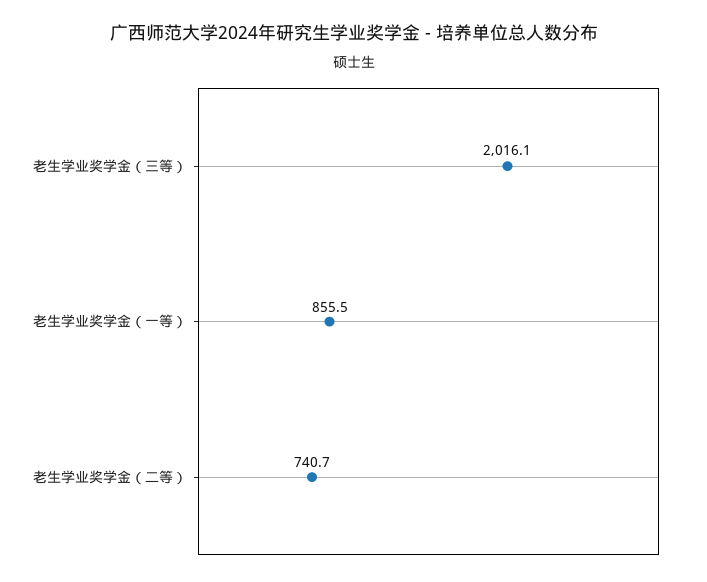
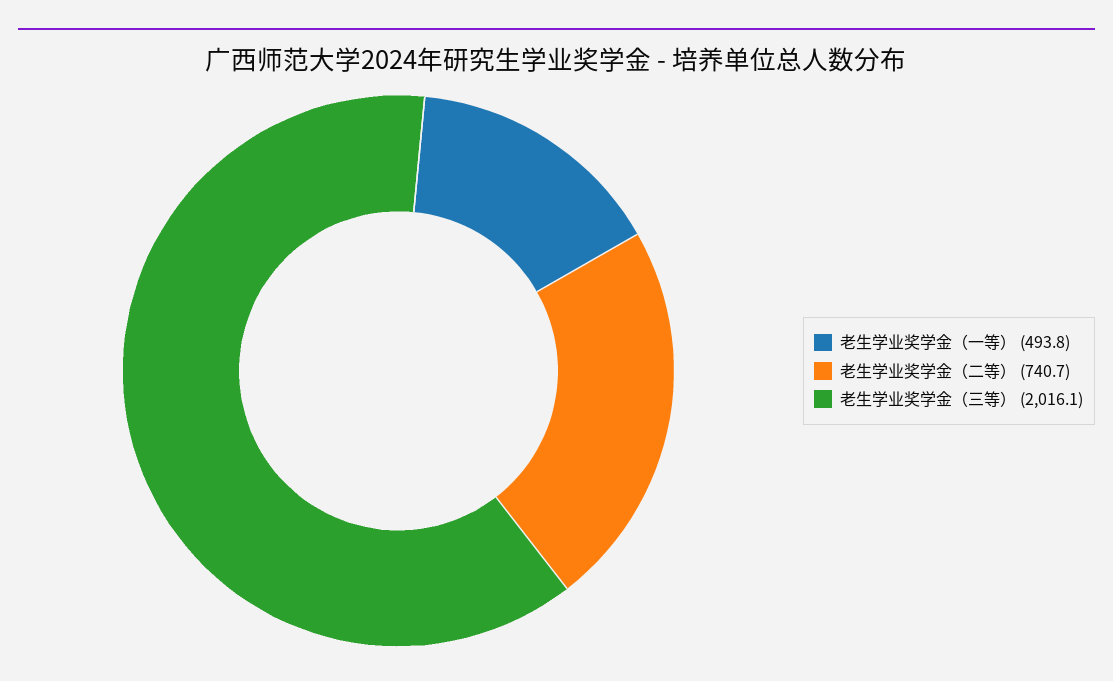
  {
    "老生学业奖学金（三等）": 2016.1,
-   "老生学业奖学金（一等）": 855.5,
+   "老生学业奖学金（一等）": 493.8,
    "老生学业奖学金（二等）": 740.7
  }

